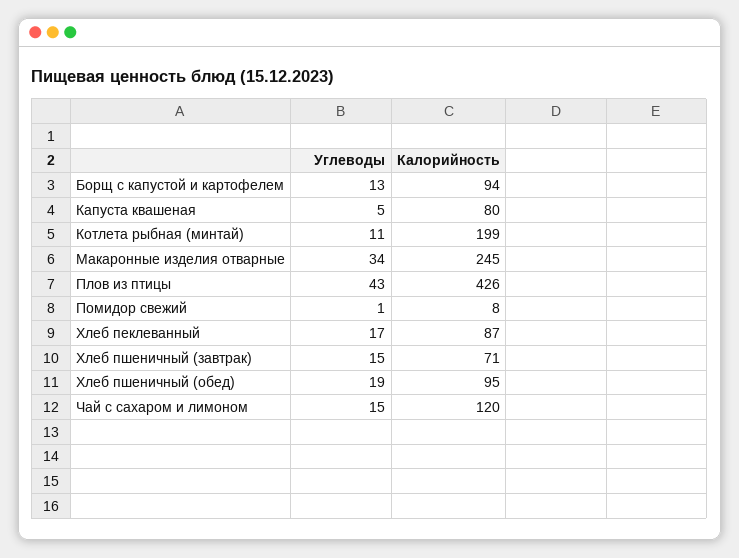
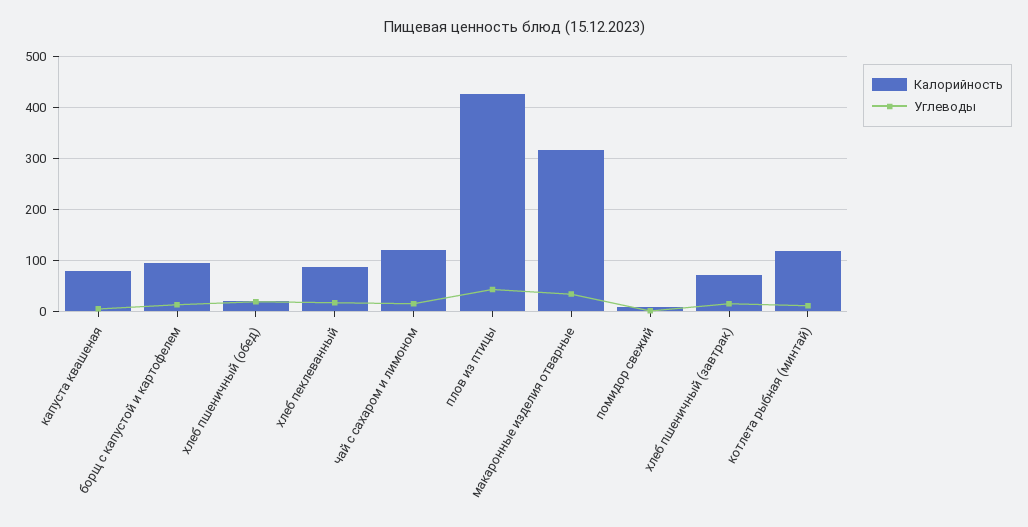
  {
    "Углеводы": {
      "Борщ с капустой и картофелем": 13,
      "Капуста квашеная": 5,
      "Котлета рыбная (минтай)": 11,
      "Макаронные изделия отварные": 34,
      "Плов из птицы": 43,
      "Помидор свежий": 1,
      "Хлеб пеклеванный": 17,
      "Хлеб пшеничный (завтрак)": 15,
      "Хлеб пшеничный (обед)": 19,
      "Чай с сахаром и лимоном": 15
    },
    "Калорийность": {
      "Борщ с капустой и картофелем": 94,
      "Капуста квашеная": 80,
-     "Котлета рыбная (минтай)": 199,
+     "Котлета рыбная (минтай)": 120,
-     "Макаронные изделия отварные": 245,
+     "Макаронные изделия отварные": 320,
      "Плов из птицы": 426,
      "Помидор свежий": 8,
      "Хлеб пеклеванный": 87,
      "Хлеб пшеничный (завтрак)": 71,
-     "Хлеб пшеничный (обед)": 95,
+     "Хлеб пшеничный (обед)": 20,
      "Чай с сахаром и лимоном": 120
    }
  }

